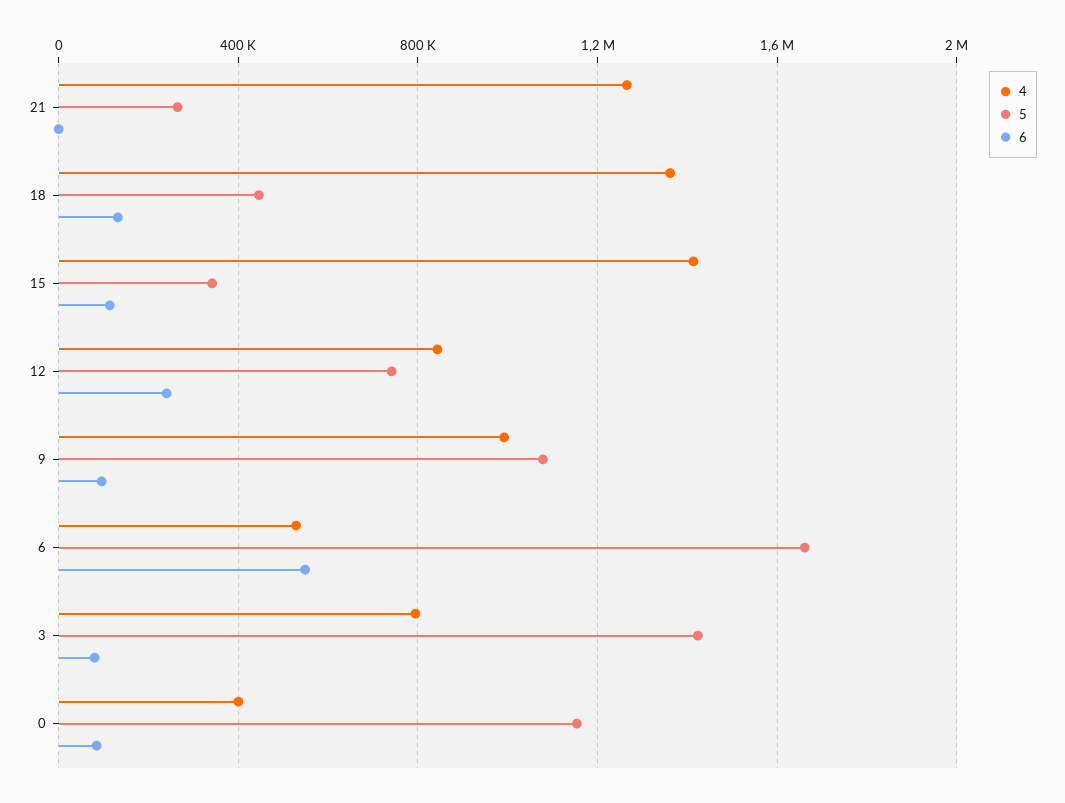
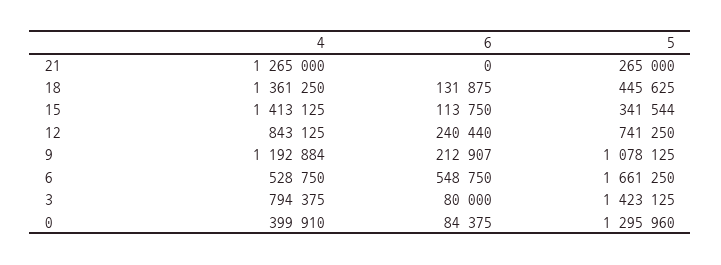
  {
    "4": {
      "21": 1265000,
      "18": 1361250,
      "15": 1413125,
      "12": 843125,
-     "9": 1000000,
+     "9": 1192884,
      "6": 528750,
      "3": 794375,
      "0": 399910
    },
    "5": {
      "21": 265000,
      "18": 445625,
      "15": 341544,
      "12": 741250,
      "9": 1078125,
      "6": 1661250,
      "3": 1423125,
-     "0": 1150000
+     "0": 1295960
    },
    "6": {
      "21": 0,
      "18": 131875,
      "15": 113750,
      "12": 240440,
-     "9": 100000,
+     "9": 212907,
      "6": 548750,
      "3": 80000,
      "0": 84375
    }
  }

